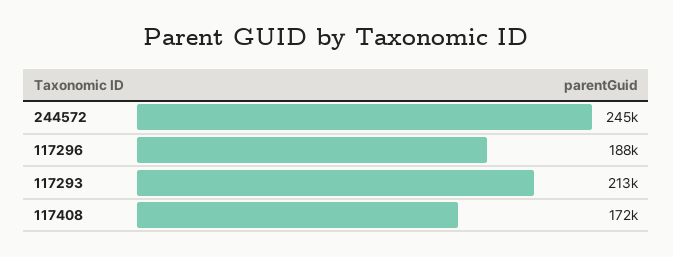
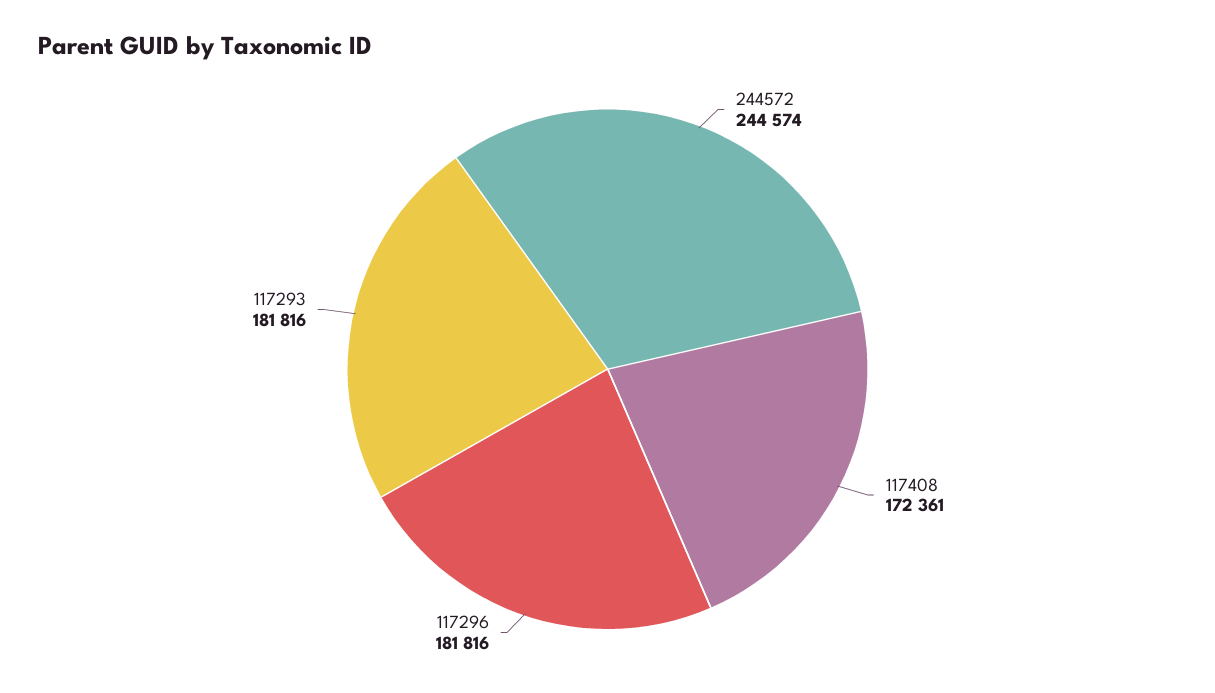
  {
    "244572": 244574,
-   "117296": 188000,
+   "117296": 181816,
-   "117293": 213000,
+   "117293": 181816,
    "117408": 172361
  }

